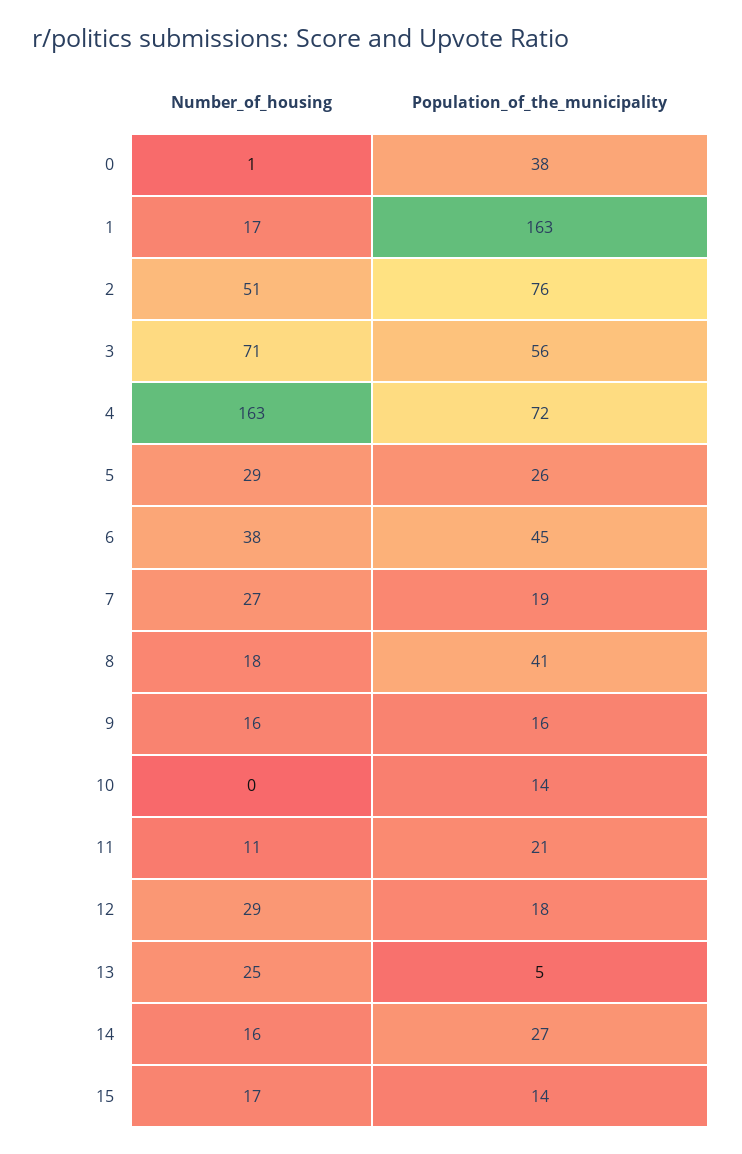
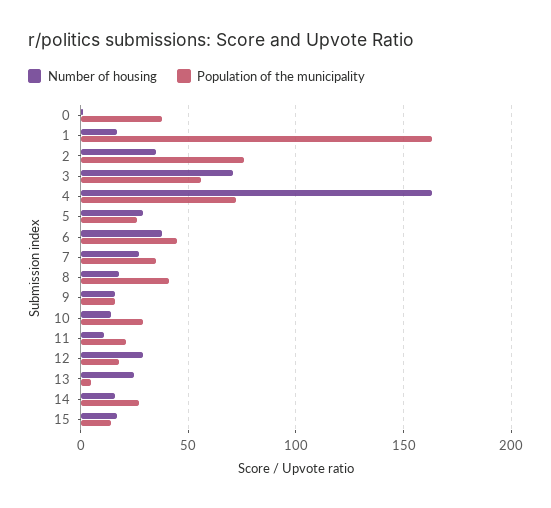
  {
    "Number_of_housing": {
      "0": 1,
      "1": 17,
-     "2": 51,
+     "2": 35,
      "3": 71,
      "4": 163,
      "5": 29,
      "6": 38,
      "7": 27,
      "8": 18,
      "9": 16,
-     "10": 0,
+     "10": 15,
      "11": 11,
      "12": 29,
      "13": 25,
      "14": 16,
      "15": 17
    },
    "Population_of_the_municipality": {
      "0": 38,
      "1": 163,
      "2": 76,
      "3": 56,
      "4": 72,
      "5": 26,
      "6": 45,
-     "7": 19,
+     "7": 35,
      "8": 41,
      "9": 16,
-     "10": 14,
+     "10": 30,
      "11": 21,
      "12": 18,
      "13": 5,
      "14": 27,
      "15": 14
    }
  }

